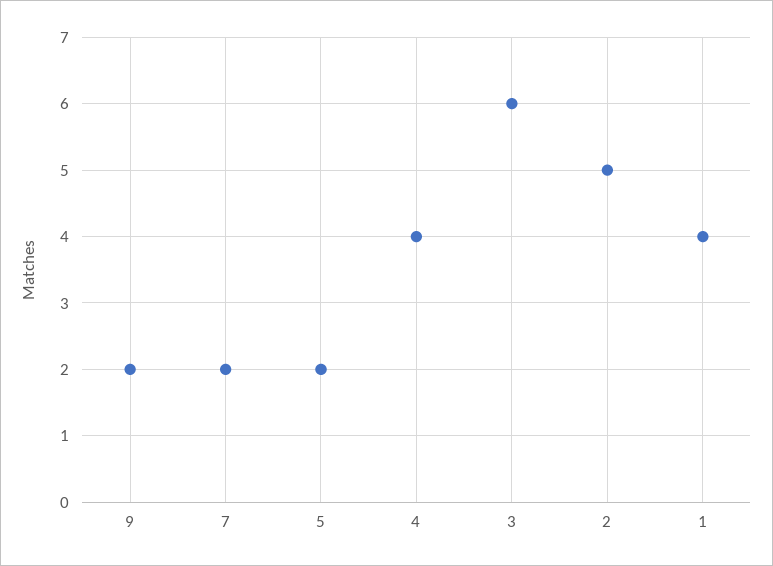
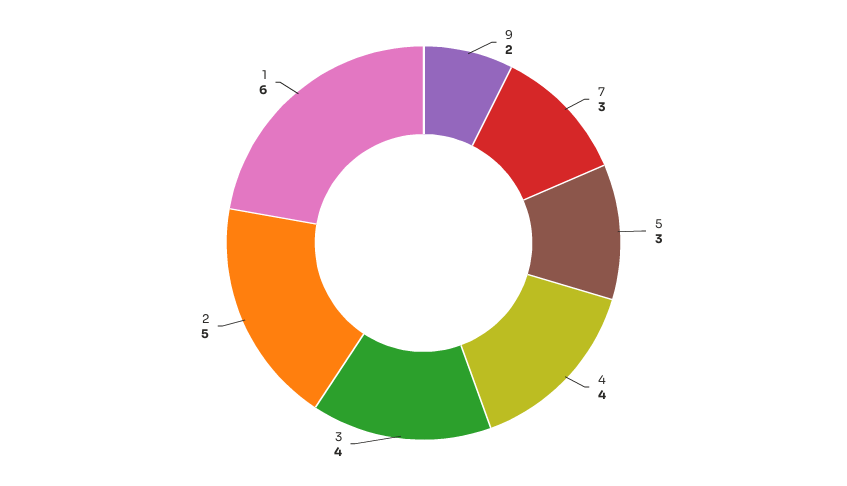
  {
    "9": 2,
-   "7": 2,
+   "7": 3,
-   "5": 2,
+   "5": 3,
    "4": 4,
-   "3": 6,
+   "3": 4,
    "2": 5,
-   "1": 4
+   "1": 6
  }

